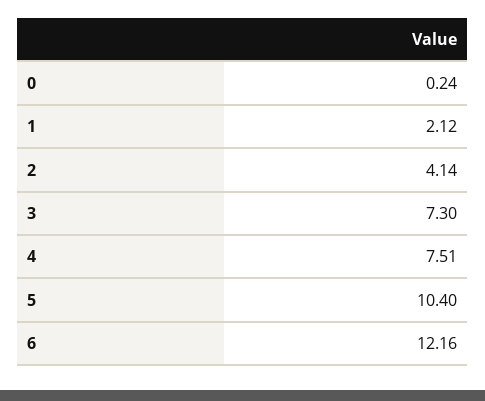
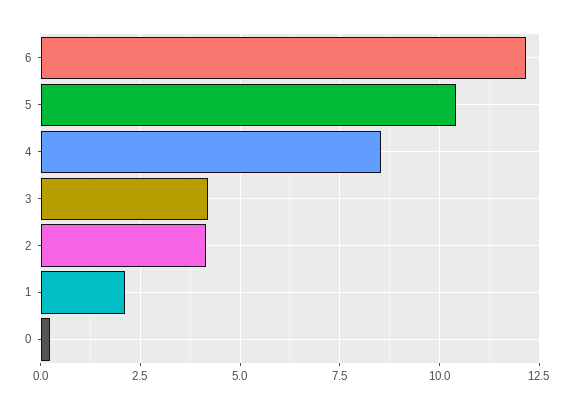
  {
    "0": 0.24,
    "1": 2.12,
    "2": 4.14,
-   "3": 7.3,
+   "3": 4.25,
-   "4": 7.51,
+   "4": 8.5,
    "5": 10.4,
    "6": 12.16
  }

